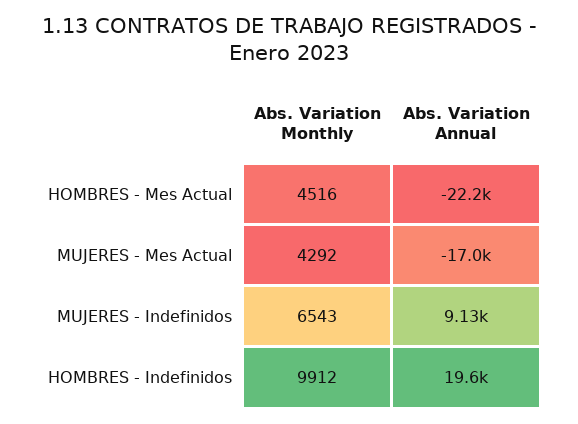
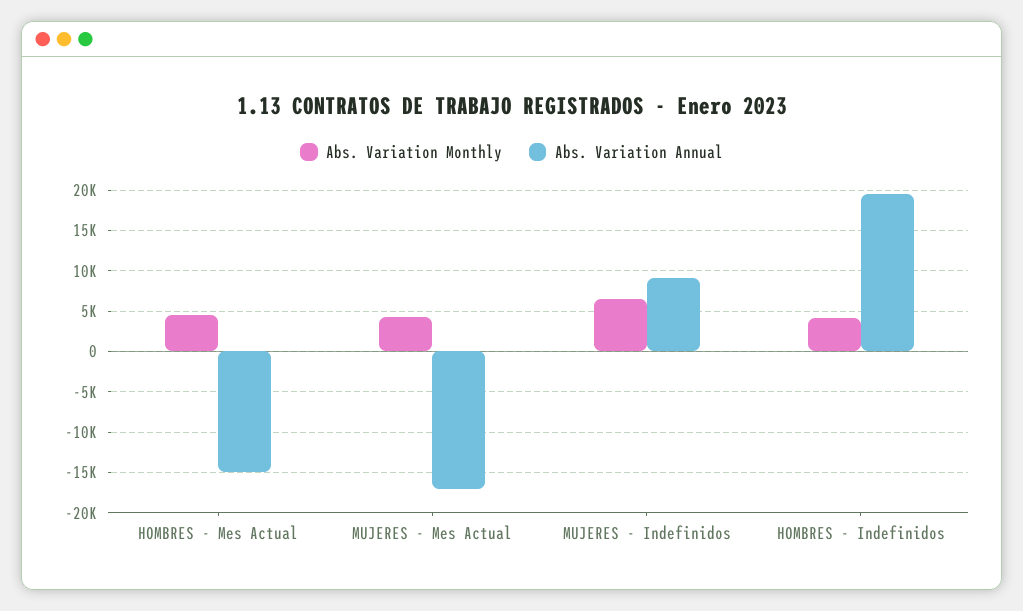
  {
    "Abs. Variation Monthly": {
      "HOMBRES - Mes Actual": 4516,
      "MUJERES - Mes Actual": 4292,
      "MUJERES - Indefinidos": 6543,
-     "HOMBRES - Indefinidos": 9912
+     "HOMBRES - Indefinidos": 4000
    },
    "Abs. Variation Annual": {
-     "HOMBRES - Mes Actual": -22200,
+     "HOMBRES - Mes Actual": -15000,
      "MUJERES - Mes Actual": -17000,
      "MUJERES - Indefinidos": 9130,
      "HOMBRES - Indefinidos": 19600
    }
  }

